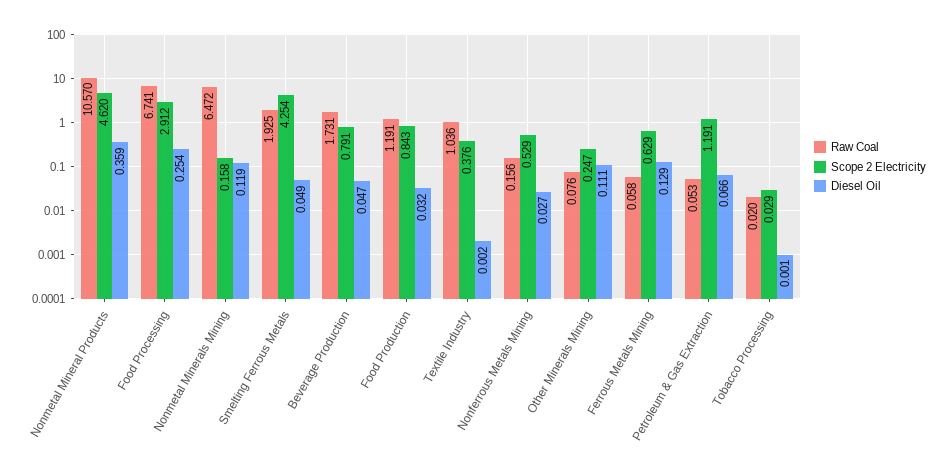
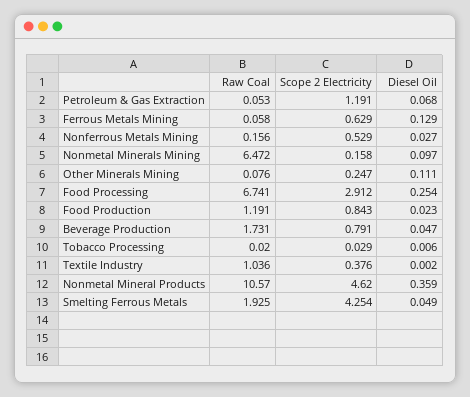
  {
    "Raw Coal": {
      "Nonmetal Mineral Products": 10.57,
      "Food Processing": 6.741,
      "Nonmetal Minerals Mining": 6.472,
      "Smelting Ferrous Metals": 1.925,
      "Beverage Production": 1.731,
      "Food Production": 1.191,
      "Textile Industry": 1.036,
      "Nonferrous Metals Mining": 0.156,
      "Other Minerals Mining": 0.076,
      "Ferrous Metals Mining": 0.058,
      "Petroleum & Gas Extraction": 0.053,
      "Tobacco Processing": 0.02
    },
    "Scope 2 Electricity": {
      "Nonmetal Mineral Products": 4.62,
      "Food Processing": 2.912,
      "Nonmetal Minerals Mining": 0.158,
      "Smelting Ferrous Metals": 4.254,
      "Beverage Production": 0.791,
      "Food Production": 0.843,
      "Textile Industry": 0.376,
      "Nonferrous Metals Mining": 0.529,
      "Other Minerals Mining": 0.247,
      "Ferrous Metals Mining": 0.629,
      "Petroleum & Gas Extraction": 1.191,
      "Tobacco Processing": 0.029
    },
    "Diesel Oil": {
      "Nonmetal Mineral Products": 0.359,
      "Food Processing": 0.254,
-     "Nonmetal Minerals Mining": 0.119,
+     "Nonmetal Minerals Mining": 0.097,
      "Smelting Ferrous Metals": 0.049,
      "Beverage Production": 0.047,
-     "Food Production": 0.032,
+     "Food Production": 0.023,
      "Textile Industry": 0.002,
      "Nonferrous Metals Mining": 0.027,
      "Other Minerals Mining": 0.111,
      "Ferrous Metals Mining": 0.129,
-     "Petroleum & Gas Extraction": 0.066,
+     "Petroleum & Gas Extraction": 0.068,
-     "Tobacco Processing": 0.001
+     "Tobacco Processing": 0.006
    }
  }

